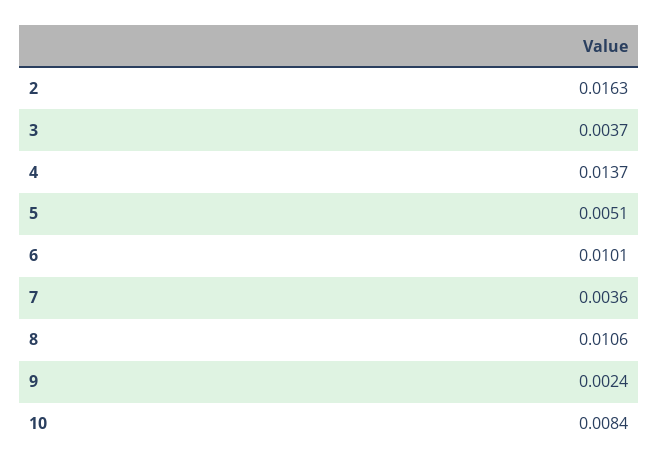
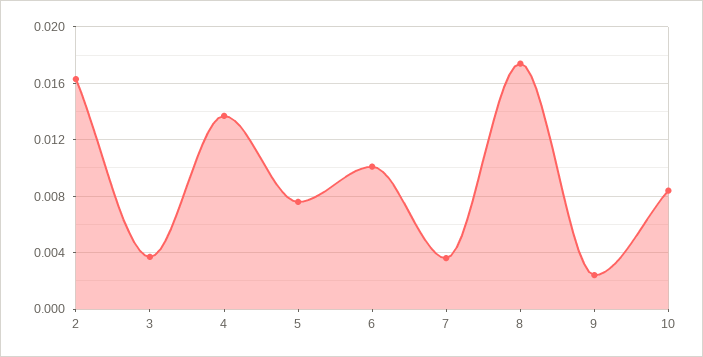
  {
    "2": 0.0163,
    "3": 0.0037,
    "4": 0.0137,
-   "5": 0.0051,
+   "5": 0.0075,
    "6": 0.0101,
    "7": 0.0036,
-   "8": 0.0106,
+   "8": 0.0175,
    "9": 0.0024,
    "10": 0.0084
  }

